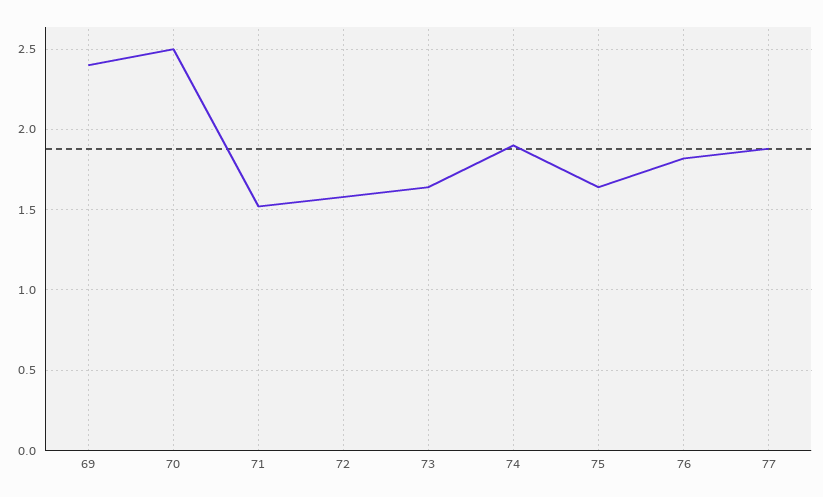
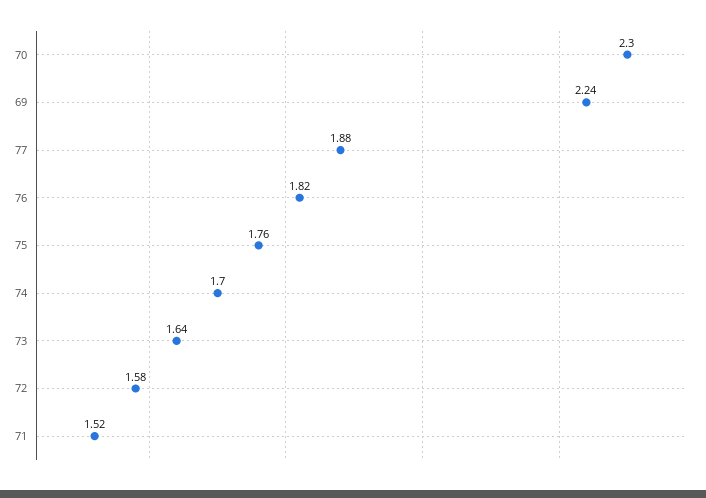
  {
-   "69": 2.4,
+   "69": 2.24,
-   "70": 2.5,
+   "70": 2.3,
    "71": 1.52,
    "72": 1.58,
    "73": 1.64,
-   "74": 1.9,
+   "74": 1.7,
-   "75": 1.65,
+   "75": 1.76,
    "76": 1.82,
    "77": 1.88
  }

